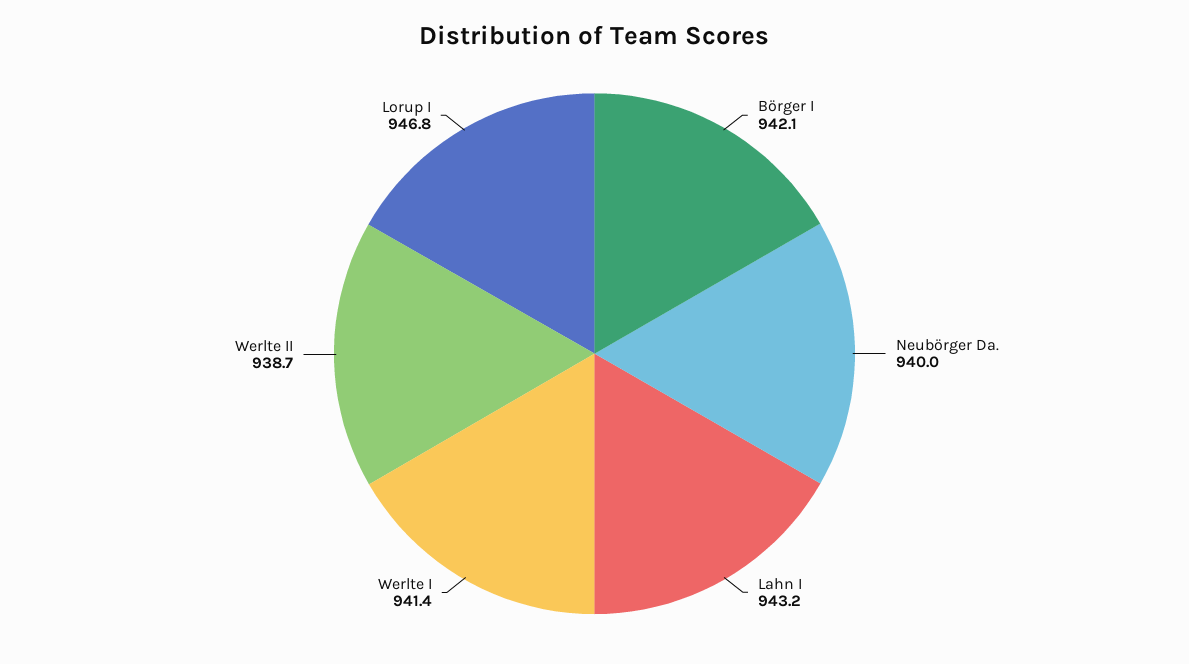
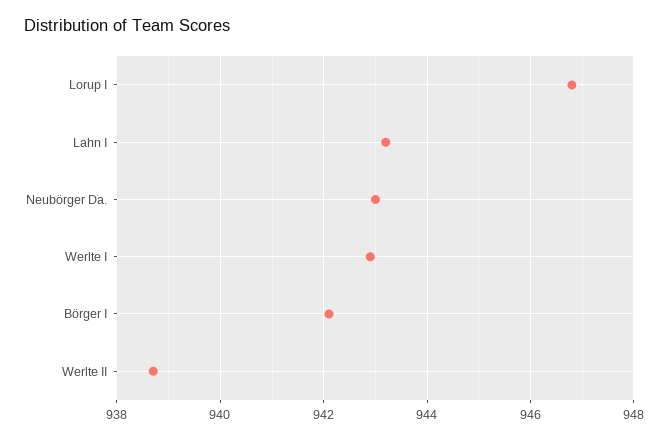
  {
    "Börger I": 942.1,
-   "Neubörger Da.": 940,
+   "Neubörger Da.": 943,
    "Lahn I": 943.2,
-   "Werlte I": 941.4,
+   "Werlte I": 943,
    "Werlte II": 938.7,
    "Lorup I": 946.8
  }

